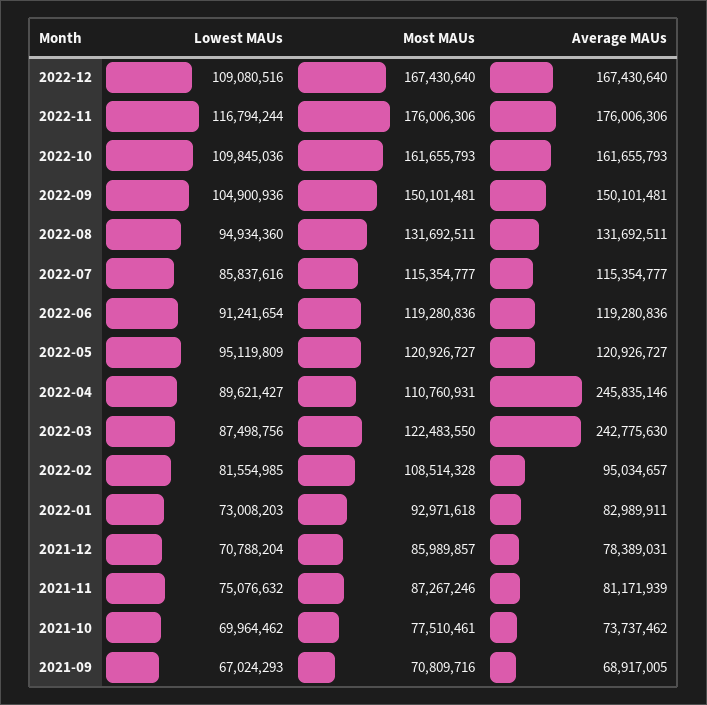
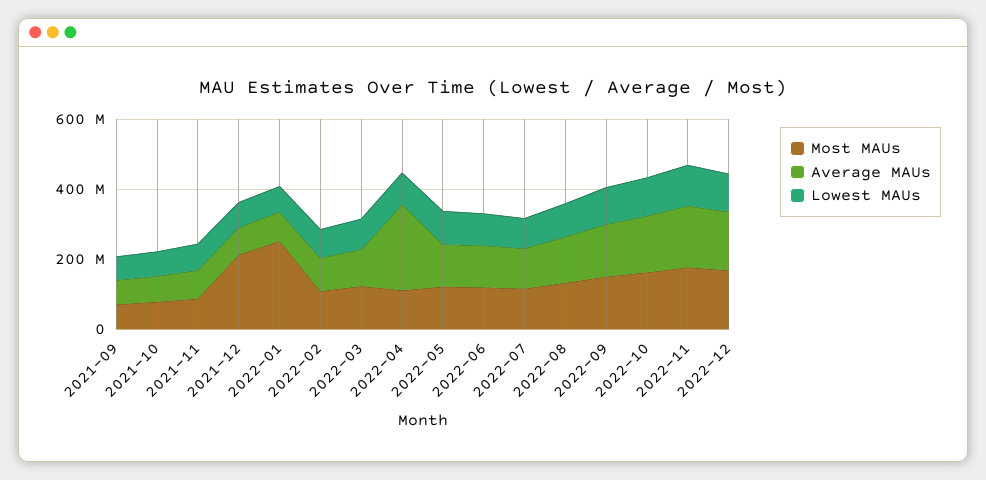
  {
    "Lowest MAUs": {
      "2022-12": 109080516,
      "2022-11": 116794244,
      "2022-10": 109845036,
      "2022-09": 104900936,
      "2022-08": 94934360,
      "2022-07": 85837616,
      "2022-06": 91241654,
      "2022-05": 95119809,
      "2022-04": 89621427,
      "2022-03": 87498756,
      "2022-02": 81554985,
      "2022-01": 73008203,
      "2021-12": 70788204,
      "2021-11": 75076632,
      "2021-10": 69964462,
      "2021-09": 67024293
    },
    "Most MAUs": {
      "2022-12": 167430640,
      "2022-11": 176006306,
      "2022-10": 161655793,
      "2022-09": 150101481,
      "2022-08": 131692511,
      "2022-07": 115354777,
      "2022-06": 119280836,
      "2022-05": 120926727,
      "2022-04": 110760931,
      "2022-03": 122483550,
      "2022-02": 108514328,
-     "2022-01": 92971618,
+     "2022-01": 250000000,
-     "2021-12": 85989857,
+     "2021-12": 200000000,
      "2021-11": 87267246,
      "2021-10": 77510461,
      "2021-09": 70809716
    },
    "Average MAUs": {
      "2022-12": 167430640,
      "2022-11": 176006306,
      "2022-10": 161655793,
      "2022-09": 150101481,
      "2022-08": 131692511,
      "2022-07": 115354777,
      "2022-06": 119280836,
      "2022-05": 120926727,
      "2022-04": 245835146,
-     "2022-03": 242775630,
+     "2022-03": 100000000,
      "2022-02": 95034657,
      "2022-01": 82989911,
      "2021-12": 78389031,
      "2021-11": 81171939,
      "2021-10": 73737462,
      "2021-09": 68917005
    }
  }

